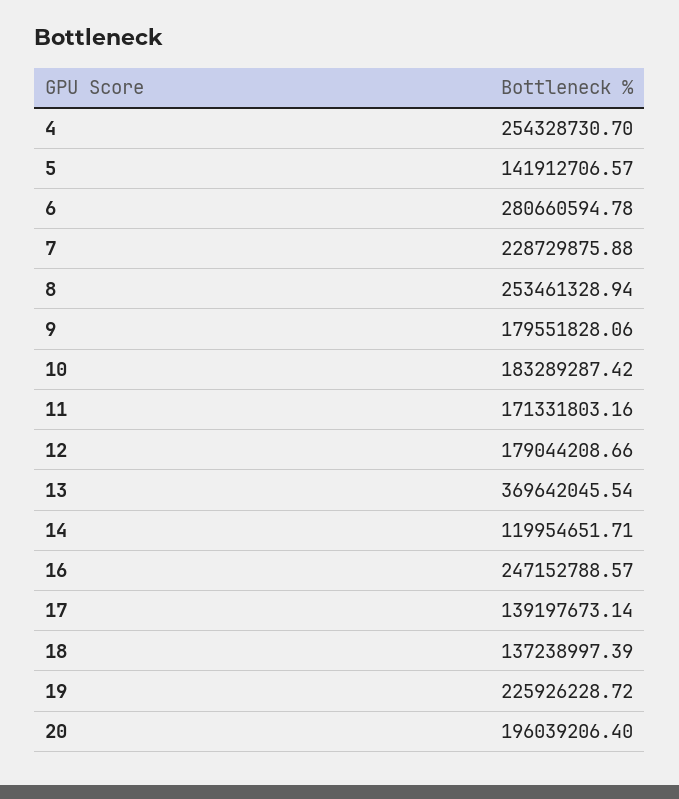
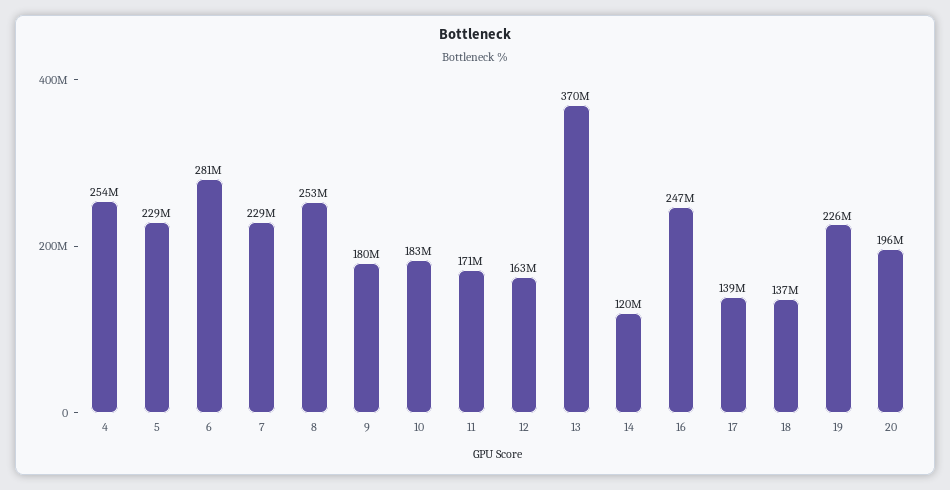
  {
    "4": 254328730.7,
-   "5": 141912706.57,
+   "5": 229000000,
    "6": 280660594.78,
    "7": 228729875.88,
    "8": 253461328.94,
    "9": 179551828.06,
    "10": 183289287.42,
    "11": 171331803.16,
-   "12": 179044208.66,
+   "12": 163000000,
    "13": 369642045.54,
    "14": 119954651.71,
    "16": 247152788.57,
    "17": 139197673.14,
    "18": 137238997.39,
    "19": 225926228.72,
    "20": 196039206.4
  }

